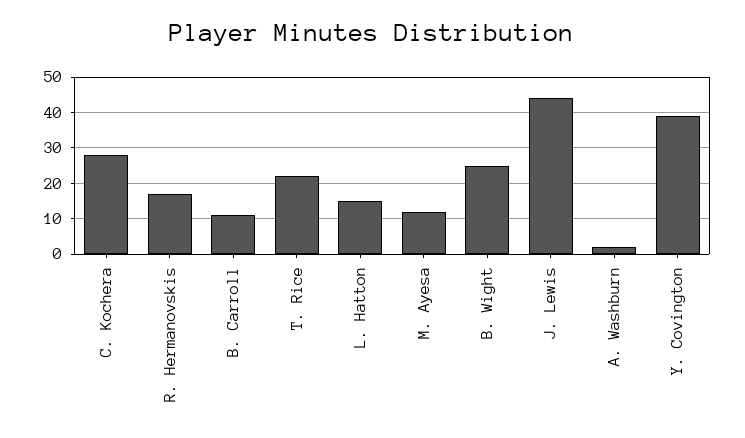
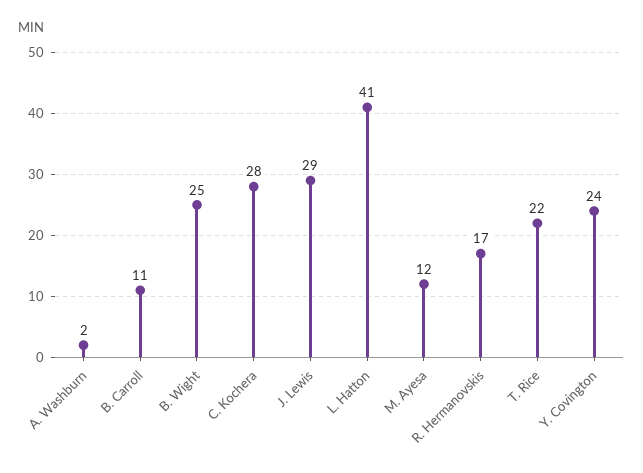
  {
    "C. Kochera": 28,
    "R. Hermanovskis": 17,
    "B. Carroll": 11,
    "T. Rice": 22,
-   "L. Hatton": 15,
+   "L. Hatton": 41,
    "M. Ayesa": 12,
    "B. Wight": 25,
-   "J. Lewis": 45,
+   "J. Lewis": 29,
    "A. Washburn": 2,
-   "Y. Covington": 40
+   "Y. Covington": 24
  }

